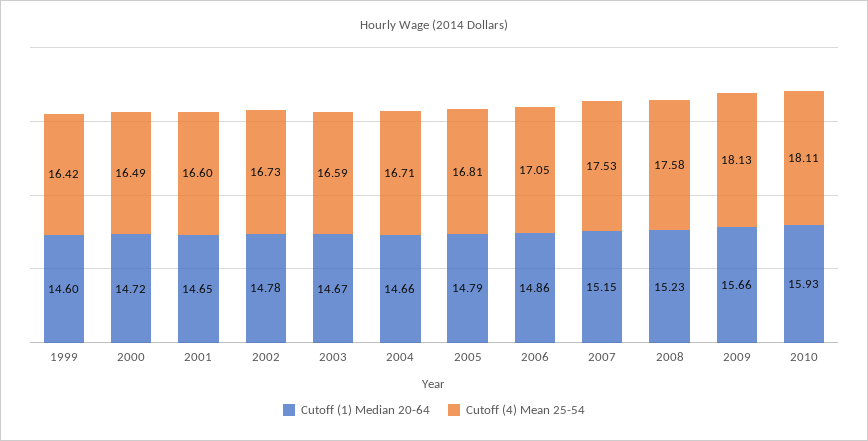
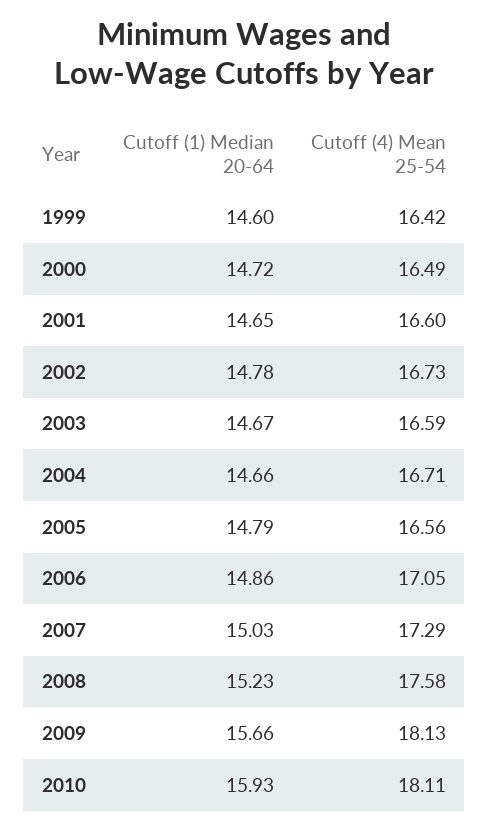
  {
    "Cutoff (1) Median 20-64": {
      "1999": 14.6,
      "2000": 14.72,
      "2001": 14.65,
      "2002": 14.78,
      "2003": 14.67,
      "2004": 14.66,
      "2005": 14.79,
      "2006": 14.86,
-     "2007": 15.15,
+     "2007": 15.03,
      "2008": 15.23,
      "2009": 15.66,
      "2010": 15.93
    },
    "Cutoff (4) Mean 25-54": {
      "1999": 16.42,
      "2000": 16.49,
      "2001": 16.6,
      "2002": 16.73,
      "2003": 16.59,
      "2004": 16.71,
-     "2005": 16.81,
+     "2005": 16.56,
      "2006": 17.05,
-     "2007": 17.53,
+     "2007": 17.29,
      "2008": 17.58,
      "2009": 18.13,
      "2010": 18.11
    }
  }

